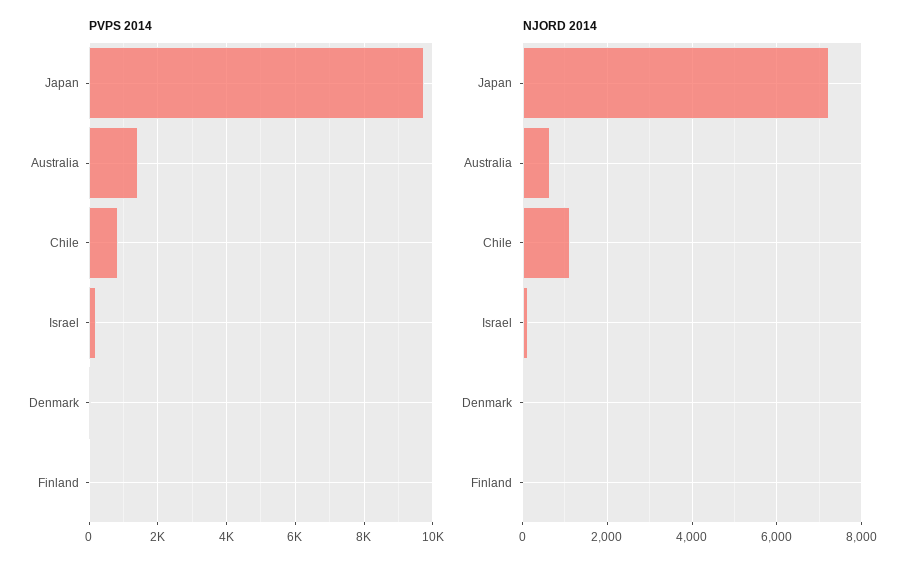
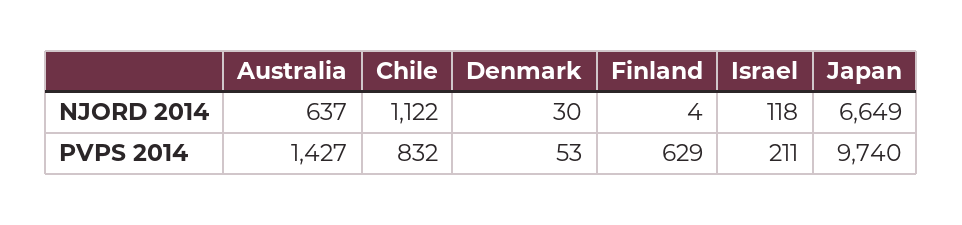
  {
    "PVPS 2014": {
      "Japan": 9740,
      "Australia": 1427,
      "Chile": 832,
      "Israel": 211,
      "Denmark": 53,
-     "Finland": 0
+     "Finland": 629
    },
    "NJORD 2014": {
-     "Japan": 7200,
+     "Japan": 6649,
      "Australia": 637,
      "Chile": 1122,
      "Israel": 118,
      "Denmark": 30,
      "Finland": 4
    }
  }

